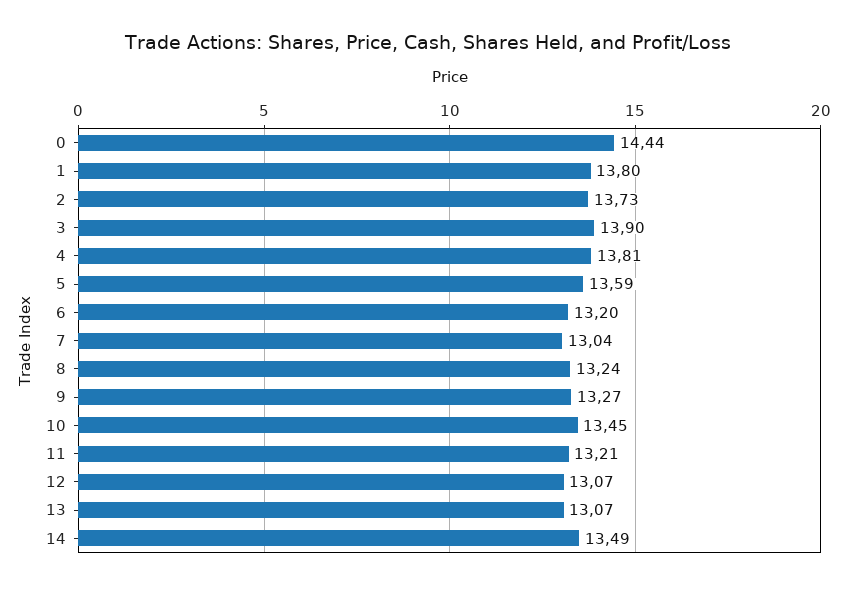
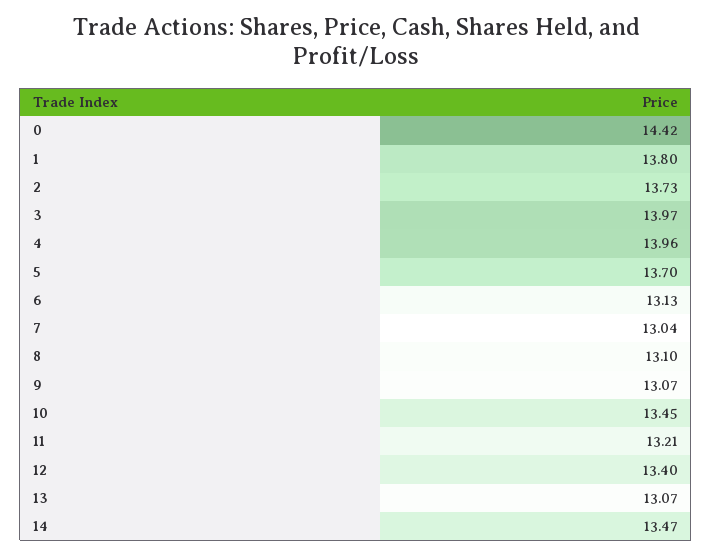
  {
-   "0": 14.44,
+   "0": 14.42,
    "1": 13.8,
    "2": 13.73,
-   "3": 13.9,
+   "3": 13.97,
-   "4": 13.81,
+   "4": 13.96,
-   "5": 13.59,
+   "5": 13.7,
-   "6": 13.2,
+   "6": 13.13,
    "7": 13.04,
-   "8": 13.24,
+   "8": 13.1,
-   "9": 13.27,
+   "9": 13.07,
    "10": 13.45,
    "11": 13.21,
-   "12": 13.07,
+   "12": 13.4,
    "13": 13.07,
-   "14": 13.49
+   "14": 13.47
  }

